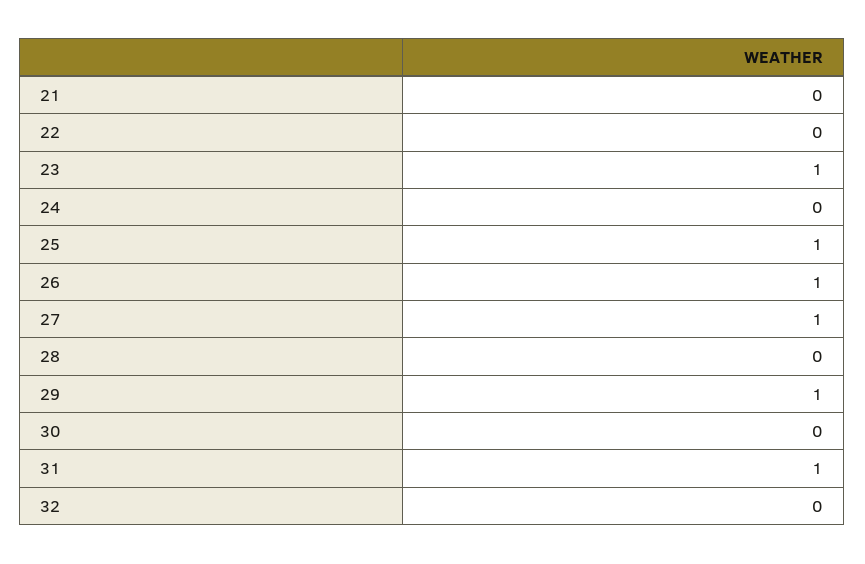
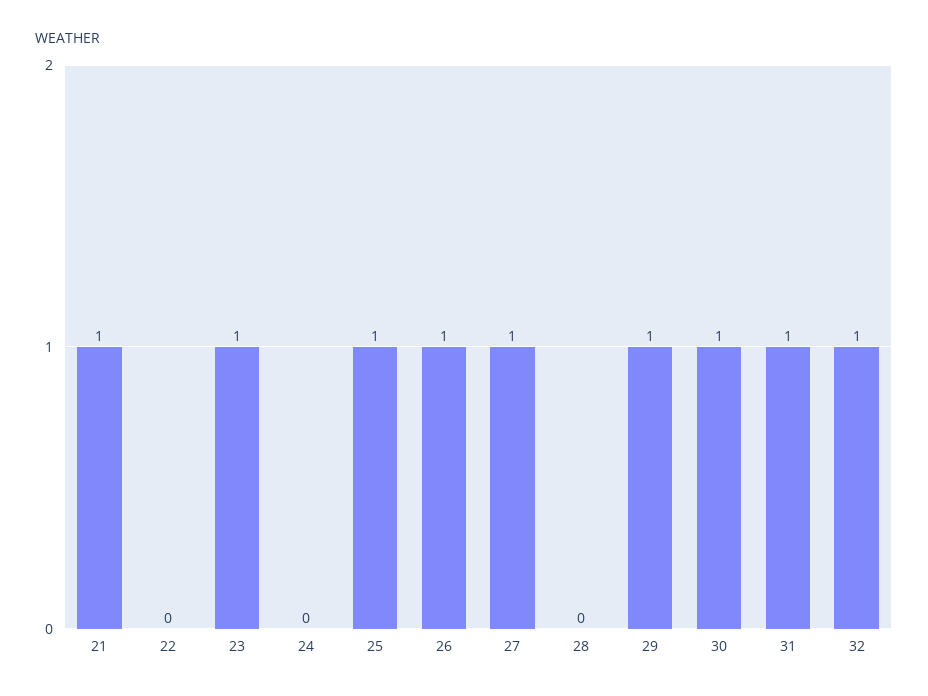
  {
-   "21": 0,
+   "21": 1,
    "22": 0,
    "23": 1,
    "24": 0,
    "25": 1,
    "26": 1,
    "27": 1,
    "28": 0,
    "29": 1,
-   "30": 0,
+   "30": 1,
    "31": 1,
-   "32": 0
+   "32": 1
  }

